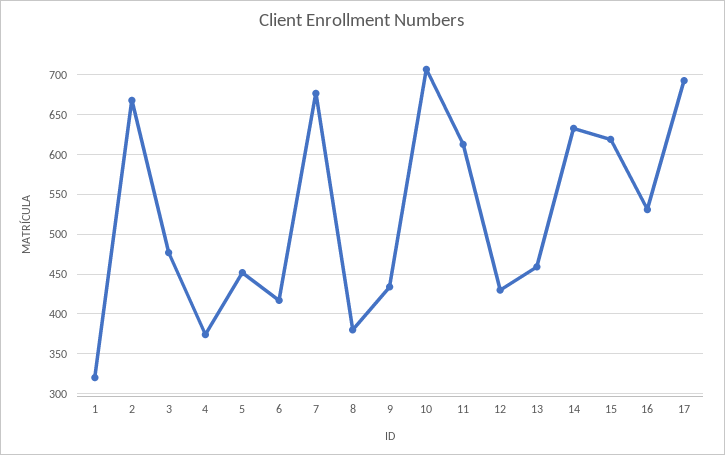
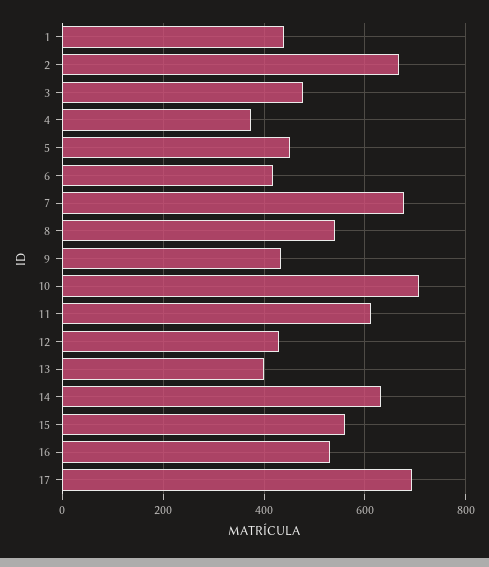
  {
-   "1": 320,
+   "1": 440,
    "2": 670,
    "3": 480,
    "4": 370,
    "5": 450,
    "6": 420,
    "7": 680,
-   "8": 380,
+   "8": 540,
    "9": 430,
    "10": 710,
    "11": 610,
    "12": 430,
-   "13": 460,
+   "13": 400,
    "14": 630,
-   "15": 620,
+   "15": 560,
    "16": 530,
    "17": 690
  }

